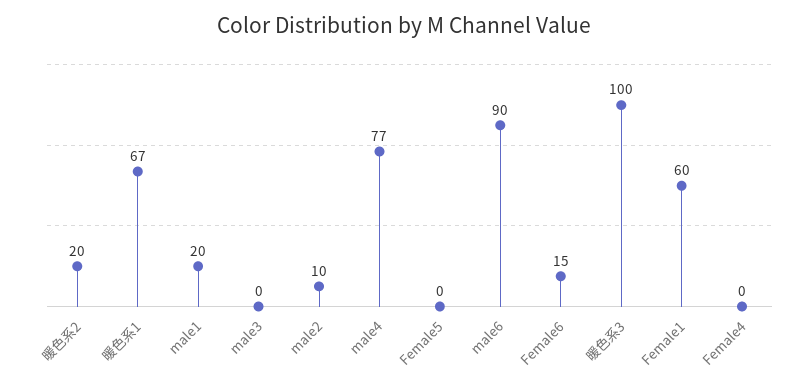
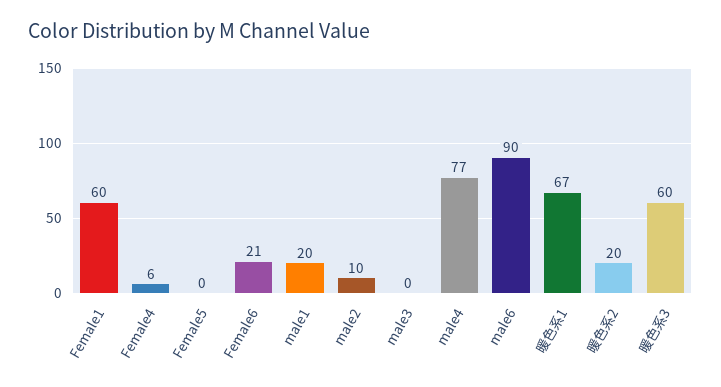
  {
    "暖色系2": 20,
    "暖色系1": 67,
    "male1": 20,
    "male3": 0,
    "male2": 10,
    "male4": 77,
    "Female5": 0,
    "male6": 90,
-   "Female6": 15,
+   "Female6": 21,
-   "暖色系3": 100,
+   "暖色系3": 60,
    "Female1": 60,
-   "Female4": 0
+   "Female4": 6
  }

